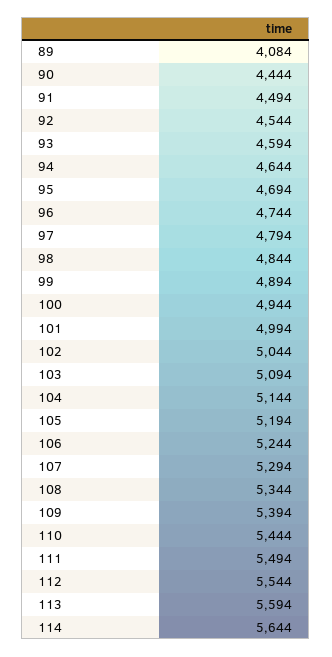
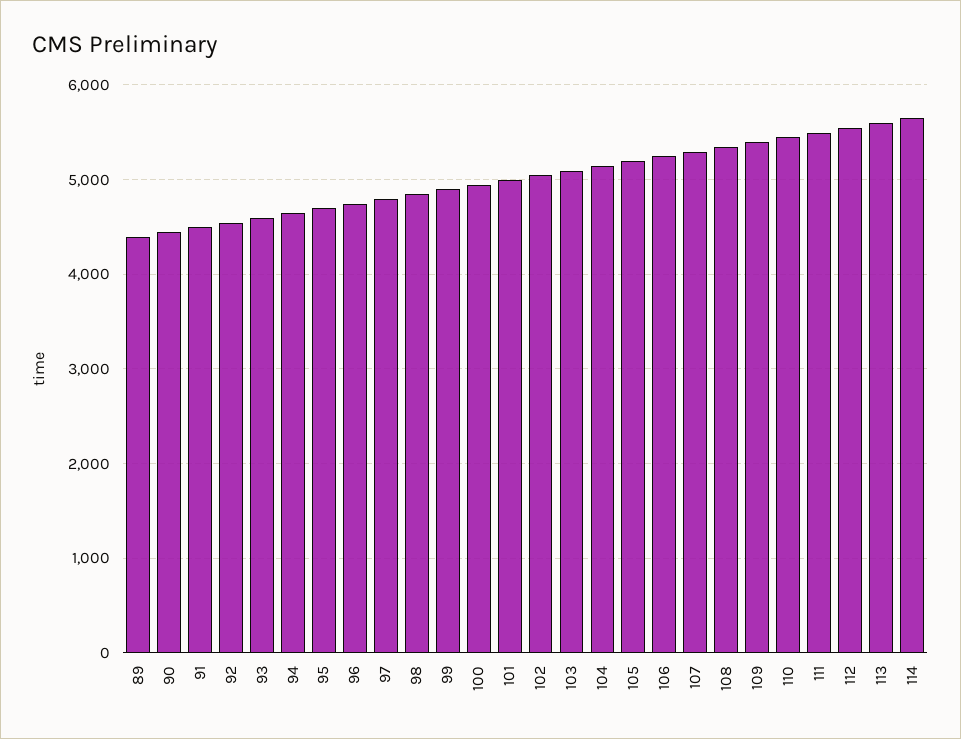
  {
-   "89": 4084,
+   "89": 4400,
    "90": 4444,
    "91": 4494,
    "92": 4544,
    "93": 4594,
    "94": 4644,
    "95": 4694,
    "96": 4744,
    "97": 4794,
    "98": 4844,
    "99": 4894,
    "100": 4944,
    "101": 4994,
    "102": 5044,
    "103": 5094,
    "104": 5144,
    "105": 5194,
    "106": 5244,
    "107": 5294,
    "108": 5344,
    "109": 5394,
    "110": 5444,
    "111": 5494,
    "112": 5544,
    "113": 5594,
    "114": 5644
  }

